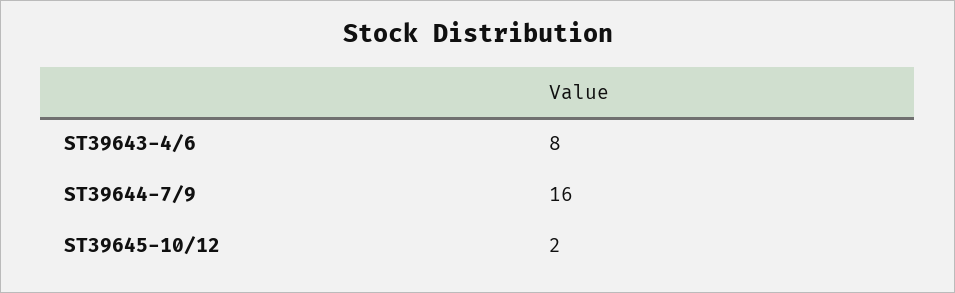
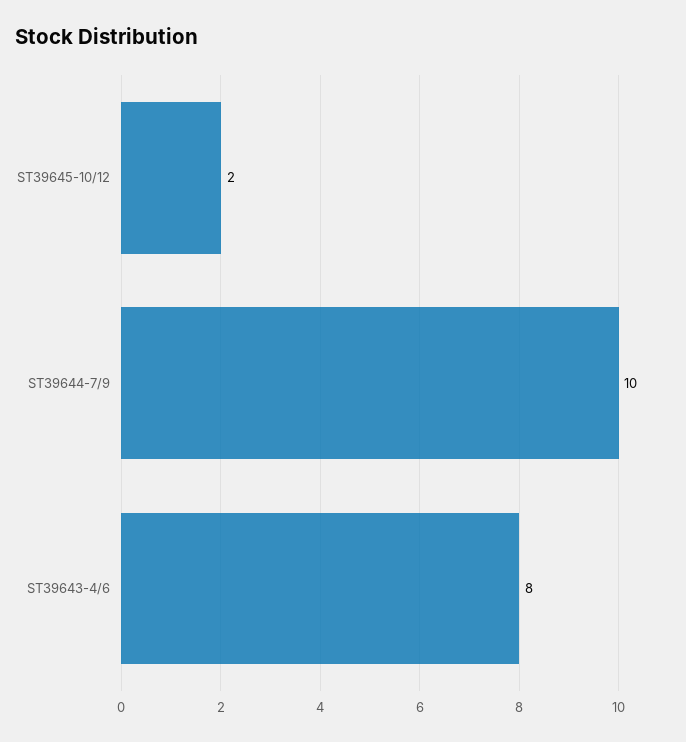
  {
    "ST39643-4/6": 8,
-   "ST39644-7/9": 16,
+   "ST39644-7/9": 10,
    "ST39645-10/12": 2
  }

